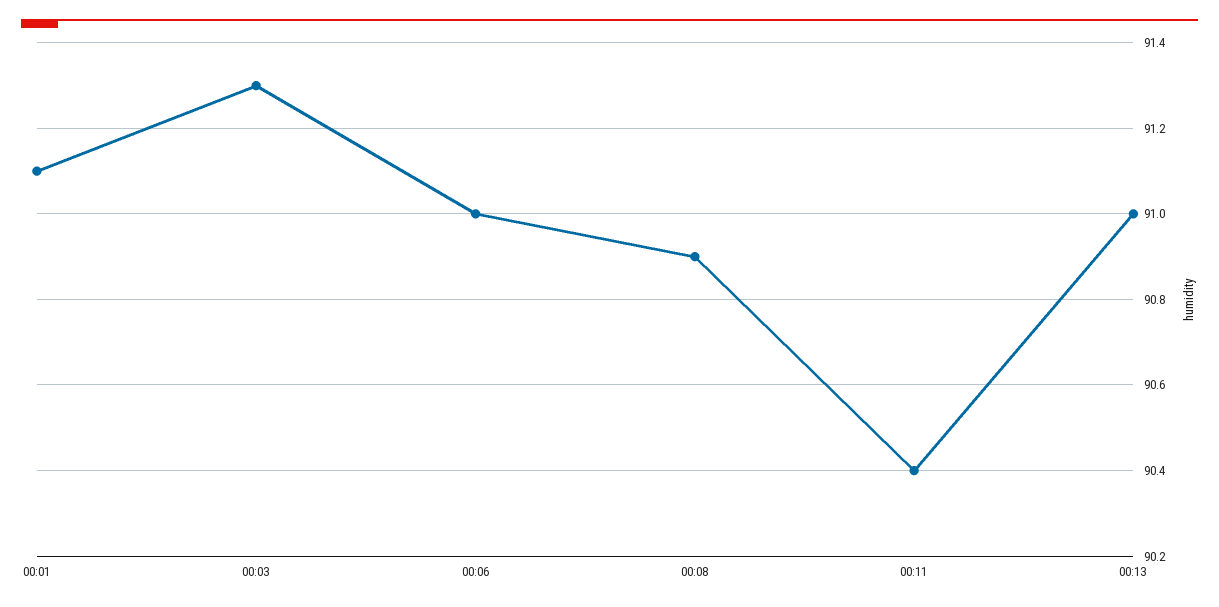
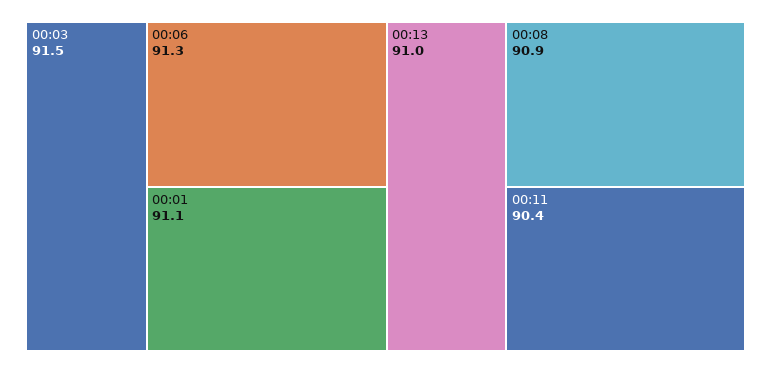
  {
    "00:01": 91.1,
-   "00:03": 91.3,
+   "00:03": 91.5,
-   "00:06": 91,
+   "00:06": 91.3,
    "00:08": 90.9,
    "00:11": 90.4,
    "00:13": 91
  }

